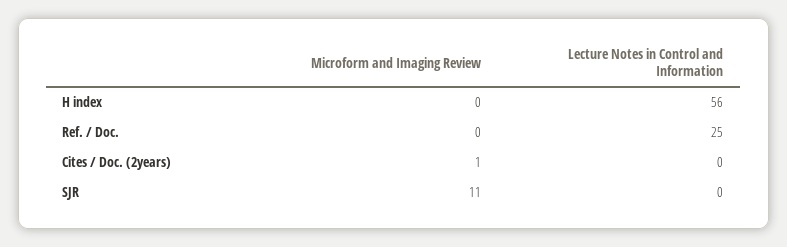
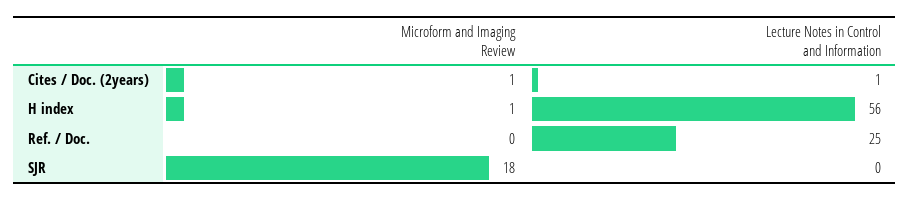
  {
    "Microform and Imaging Review": {
-     "H index": 0,
+     "H index": 1,
      "Ref. / Doc.": 0,
      "Cites / Doc. (2years)": 1,
-     "SJR": 11
+     "SJR": 18
    },
    "Lecture Notes in Control and Information": {
      "H index": 56,
      "Ref. / Doc.": 25,
-     "Cites / Doc. (2years)": 0,
+     "Cites / Doc. (2years)": 1,
      "SJR": 0
    }
  }

